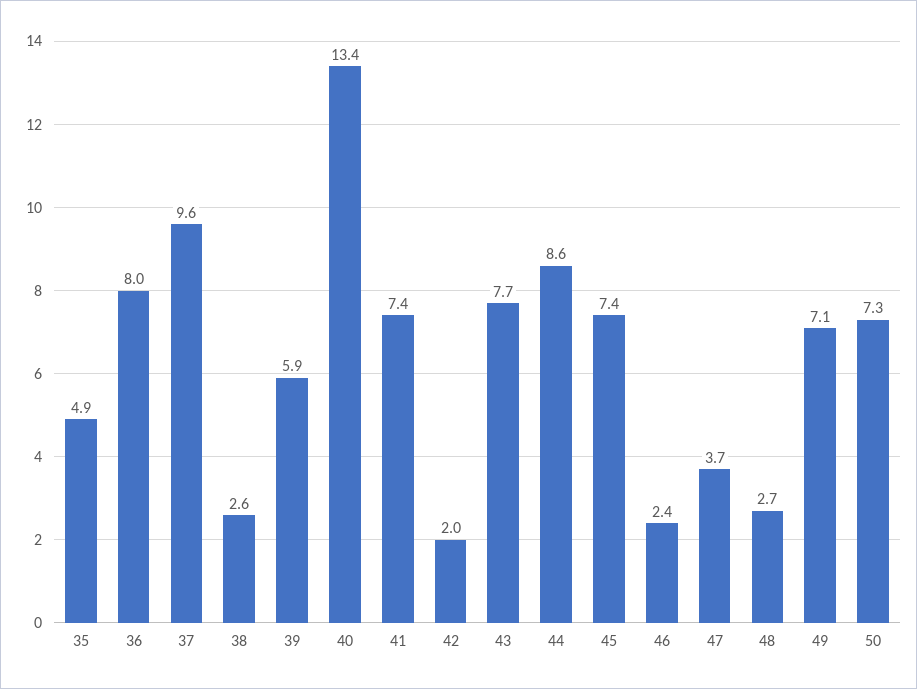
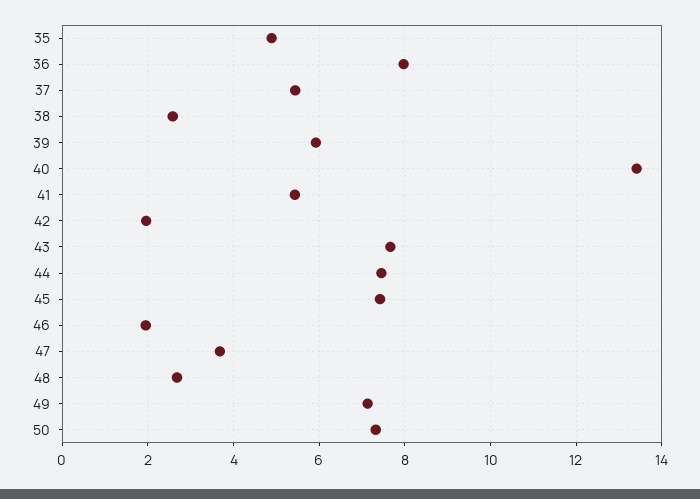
  {
    "35": 4.9,
    "36": 8,
-   "37": 9.6,
+   "37": 5.4,
    "38": 2.6,
    "39": 5.9,
    "40": 13.4,
-   "41": 7.4,
+   "41": 5.4,
    "42": 2,
    "43": 7.7,
-   "44": 8.6,
+   "44": 7.4,
    "45": 7.4,
-   "46": 2.4,
+   "46": 2,
    "47": 3.7,
    "48": 2.7,
    "49": 7.1,
    "50": 7.3
  }

